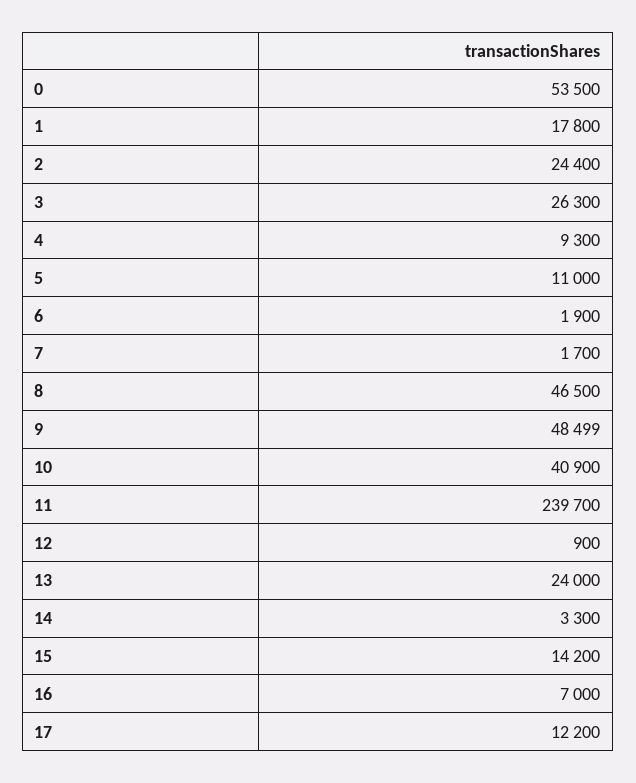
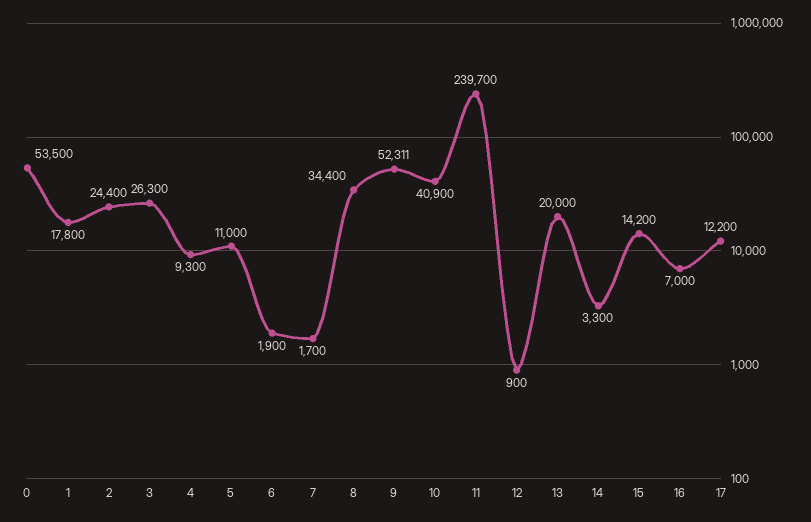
  {
    "0": 53500,
    "1": 17800,
    "2": 24400,
    "3": 26300,
    "4": 9300,
    "5": 11000,
    "6": 1900,
    "7": 1700,
-   "8": 46500,
+   "8": 34400,
-   "9": 48499,
+   "9": 52311,
    "10": 40900,
    "11": 239700,
    "12": 900,
-   "13": 24000,
+   "13": 20000,
    "14": 3300,
    "15": 14200,
    "16": 7000,
    "17": 12200
  }

